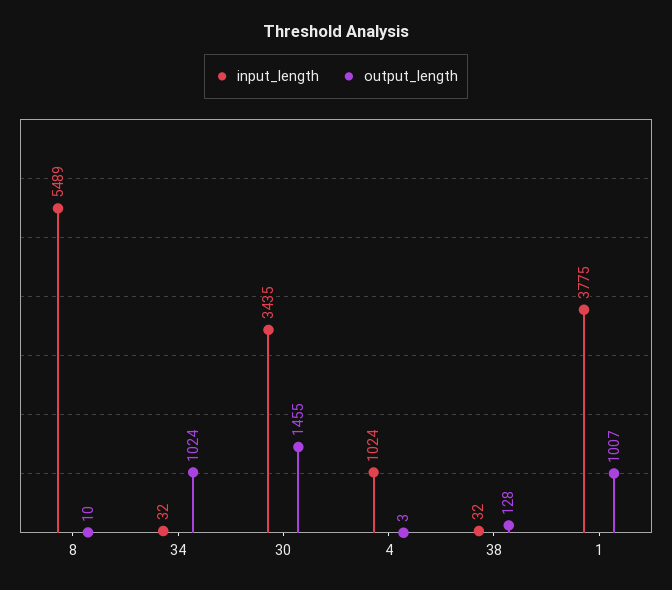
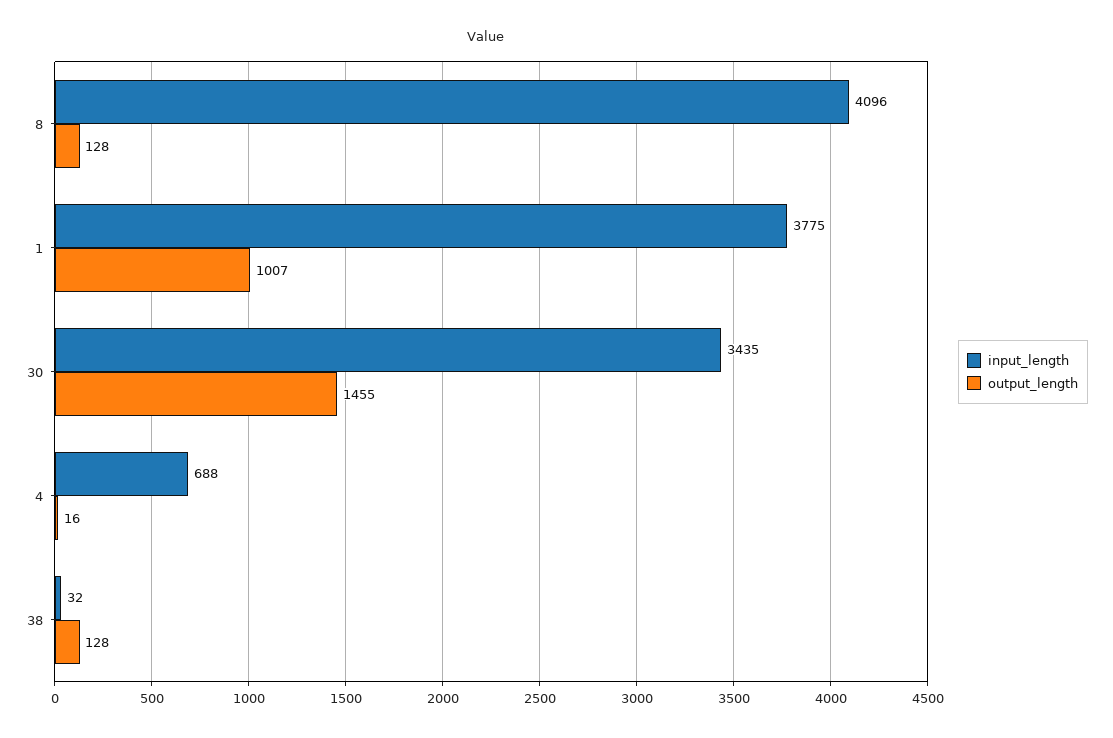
  {
    "input_length": {
-     "8": 5489,
+     "8": 4096,
-     "34": 32,
      "30": 3435,
-     "4": 1024,
+     "4": 688,
      "38": 32,
      "1": 3775
    },
    "output_length": {
-     "8": 10,
+     "8": 128,
-     "34": 1024,
      "30": 1455,
-     "4": 3,
+     "4": 16,
      "38": 128,
      "1": 1007
    }
  }

